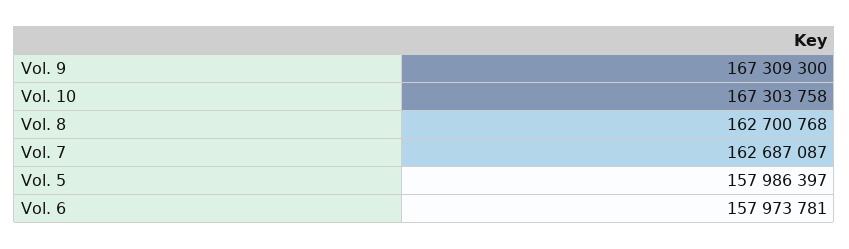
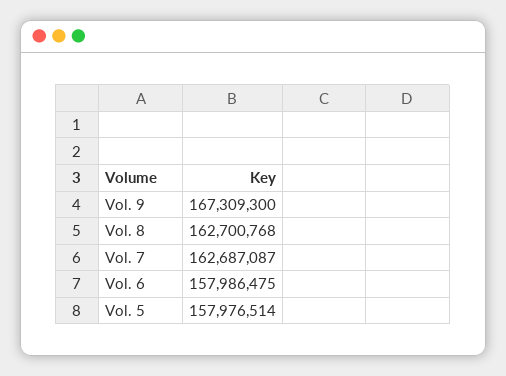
  {
    "Vol. 9": 167309300,
-   "Vol. 10": 167303758,
    "Vol. 8": 162700768,
    "Vol. 7": 162687087,
-   "Vol. 5": 157986397,
+   "Vol. 5": 157976514,
-   "Vol. 6": 157973781
+   "Vol. 6": 157986475
  }

